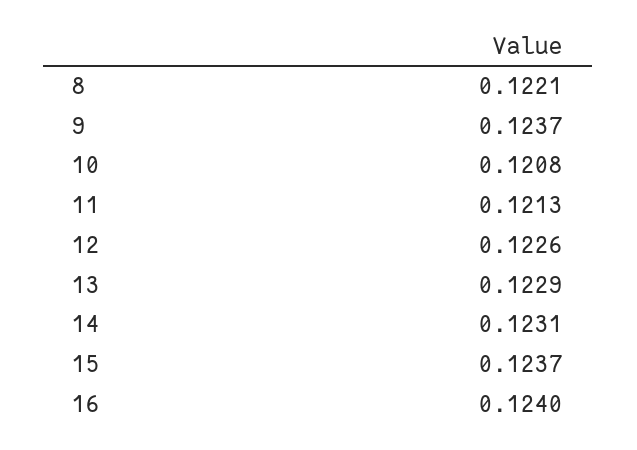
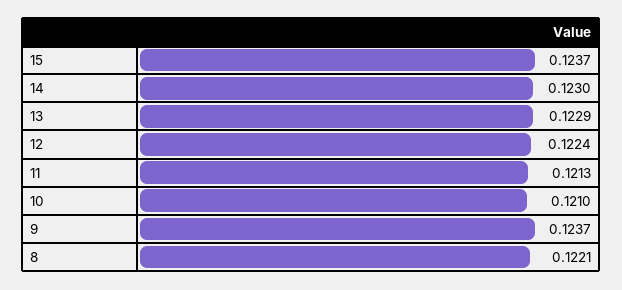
  {
    "8": 0.1221,
    "9": 0.1237,
-   "10": 0.1208,
+   "10": 0.121,
    "11": 0.1213,
-   "12": 0.1226,
+   "12": 0.1224,
    "13": 0.1229,
-   "14": 0.1231,
+   "14": 0.123,
-   "15": 0.1237,
+   "15": 0.1237
-   "16": 0.124
  }

